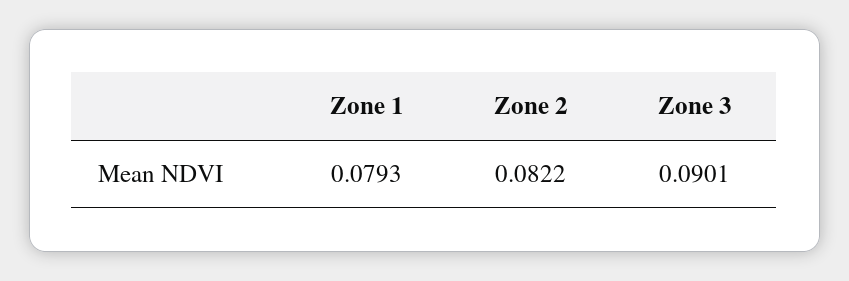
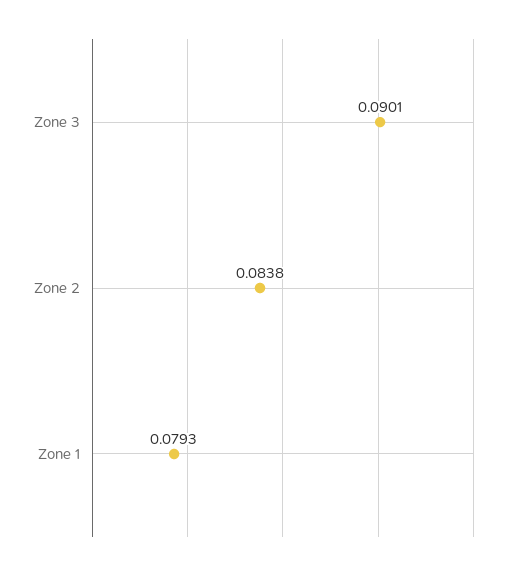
  {
    "Zone 1": 0.0793,
-   "Zone 2": 0.0822,
+   "Zone 2": 0.0838,
    "Zone 3": 0.0901
  }

